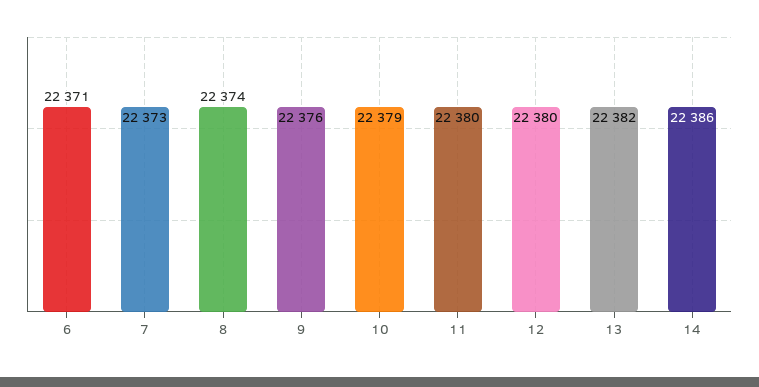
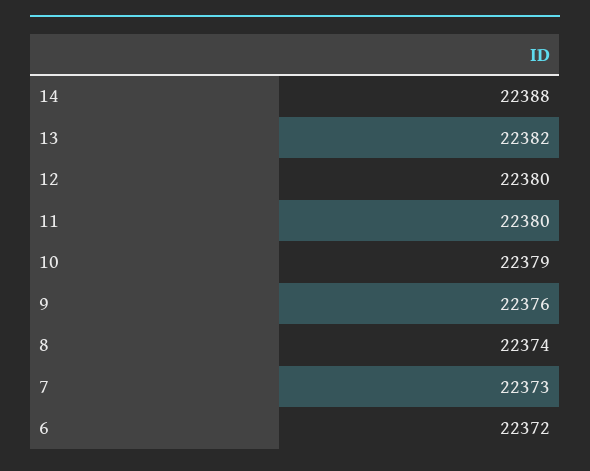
  {
-   "6": 22371,
+   "6": 22372,
    "7": 22373,
    "8": 22374,
    "9": 22376,
    "10": 22379,
    "11": 22380,
    "12": 22380,
    "13": 22382,
-   "14": 22386
+   "14": 22388
  }

